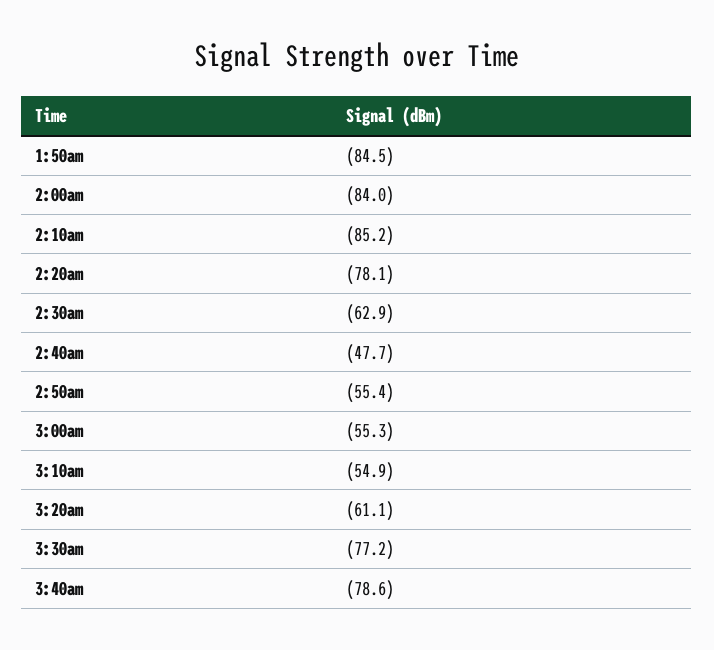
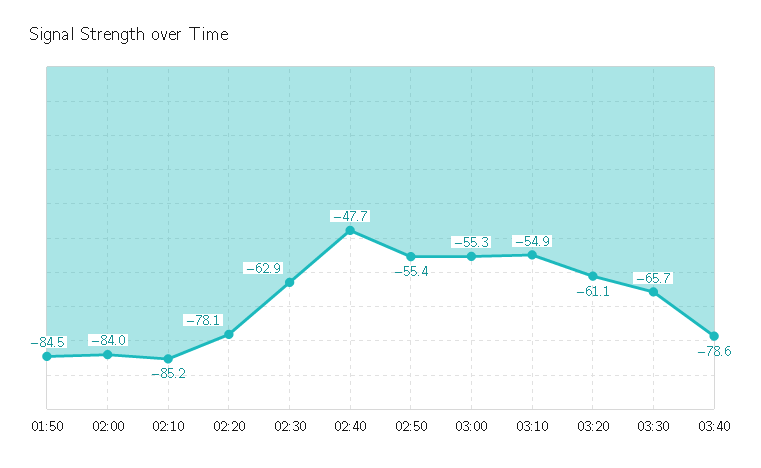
  {
    "1:50am": -84.5,
    "2:00am": -84,
    "2:10am": -85.2,
    "2:20am": -78.1,
    "2:30am": -62.9,
    "2:40am": -47.7,
    "2:50am": -55.4,
    "3:00am": -55.3,
    "3:10am": -54.9,
    "3:20am": -61.1,
-   "3:30am": -77.2,
+   "3:30am": -65.7,
    "3:40am": -78.6
  }

